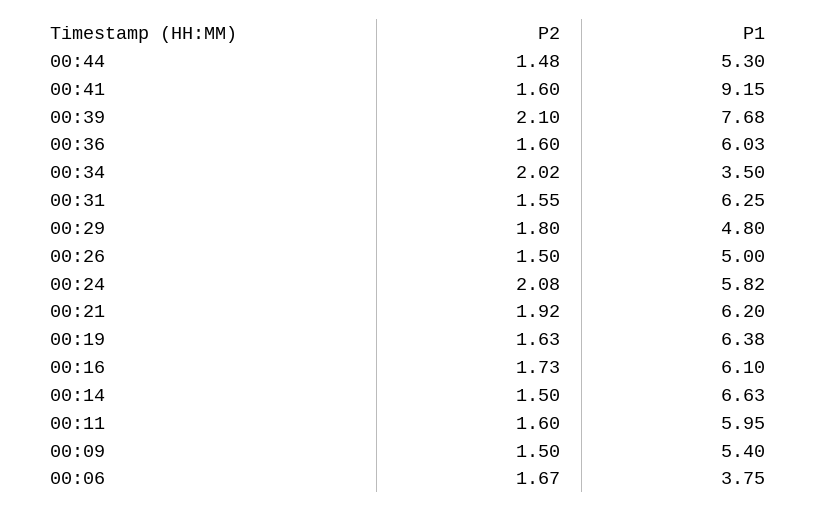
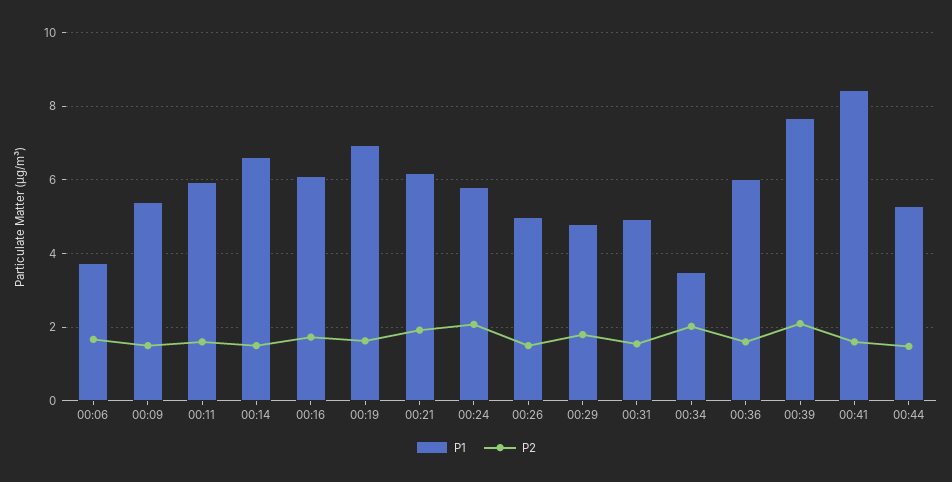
  {
    "P2": {
      "00:44": 1.48,
      "00:41": 1.6,
      "00:39": 2.1,
      "00:36": 1.6,
      "00:34": 2.02,
      "00:31": 1.55,
      "00:29": 1.8,
      "00:26": 1.5,
      "00:24": 2.08,
      "00:21": 1.92,
      "00:19": 1.63,
      "00:16": 1.73,
      "00:14": 1.5,
      "00:11": 1.6,
      "00:09": 1.5,
      "00:06": 1.67
    },
    "P1": {
      "00:44": 5.3,
-     "00:41": 9.15,
+     "00:41": 8.4,
      "00:39": 7.68,
      "00:36": 6.03,
      "00:34": 3.5,
-     "00:31": 6.25,
+     "00:31": 5,
      "00:29": 4.8,
      "00:26": 5,
      "00:24": 5.82,
      "00:21": 6.2,
-     "00:19": 6.38,
+     "00:19": 7,
      "00:16": 6.1,
      "00:14": 6.63,
      "00:11": 5.95,
      "00:09": 5.4,
      "00:06": 3.75
    }
  }

